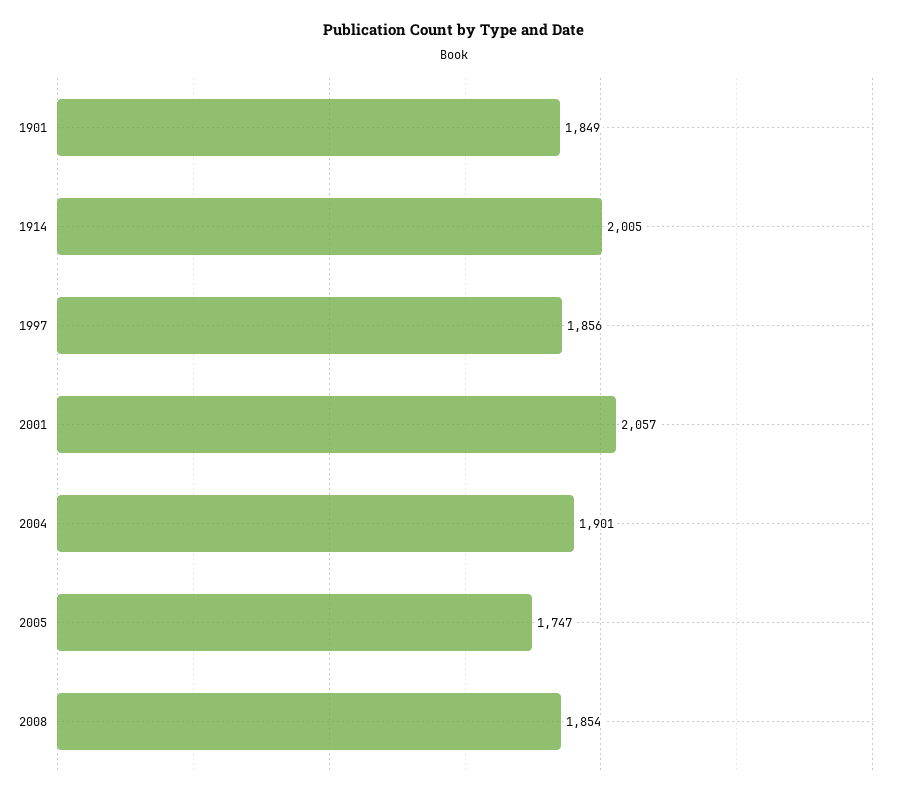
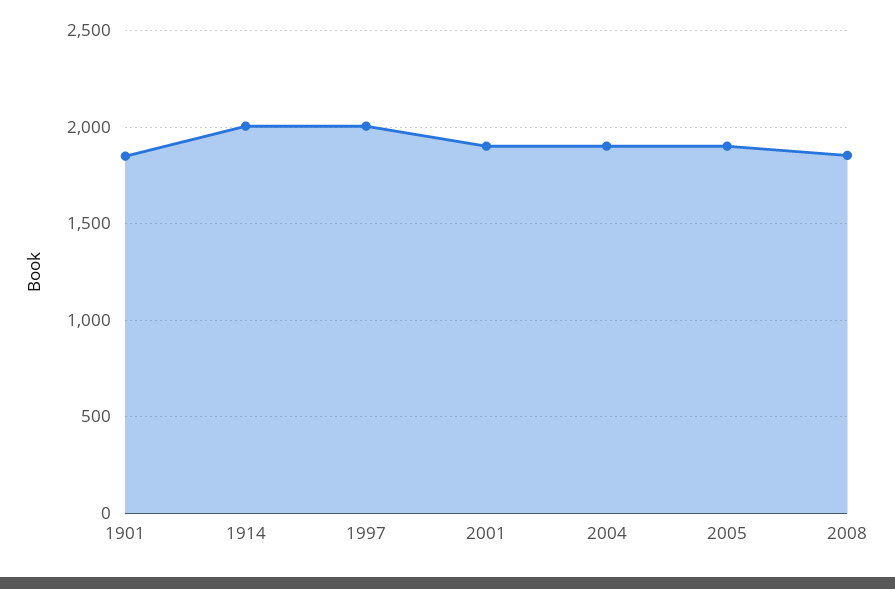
  {
    "1901": 1849,
    "1914": 2005,
-   "1997": 1856,
+   "1997": 2000,
-   "2001": 2057,
+   "2001": 1900,
    "2004": 1901,
-   "2005": 1747,
+   "2005": 1900,
    "2008": 1854
  }

